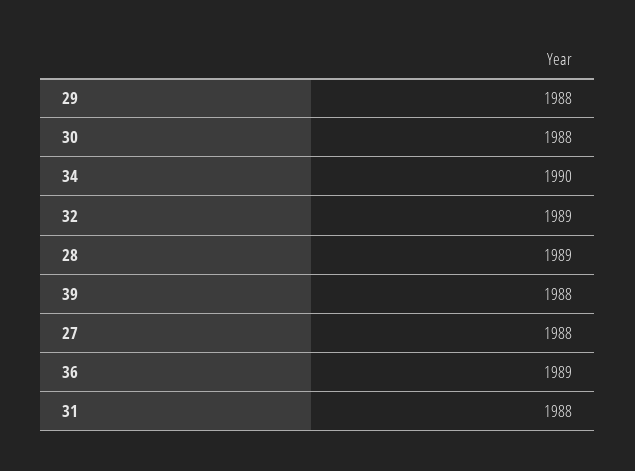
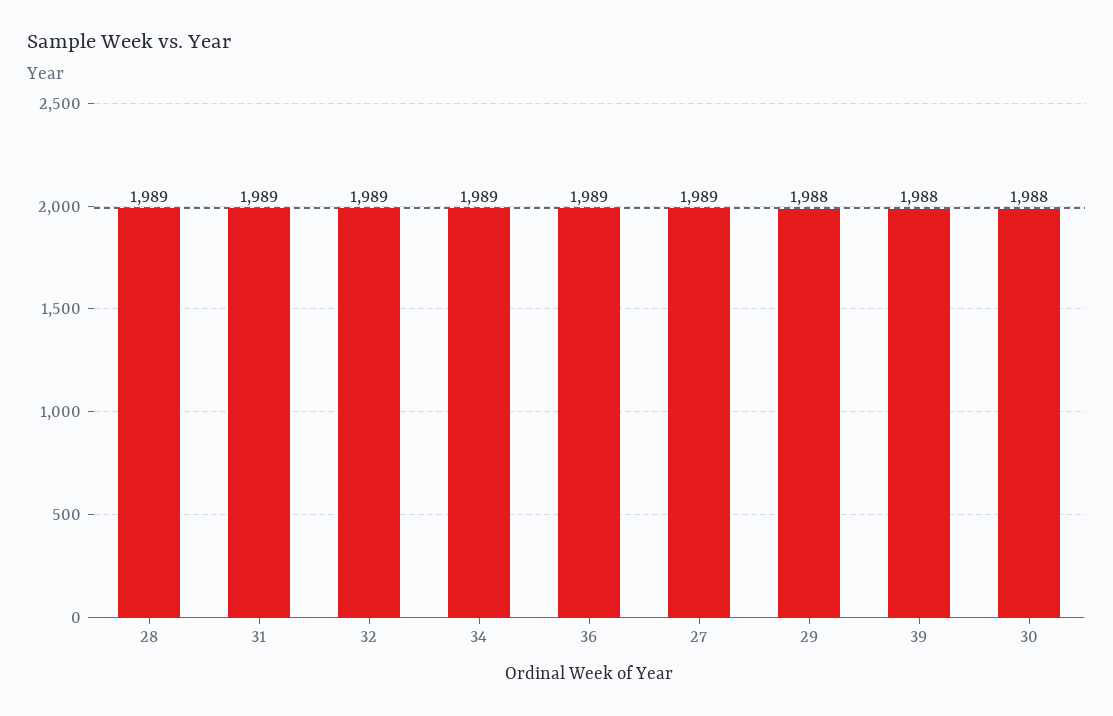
  {
    "29": 1988,
    "30": 1988,
-   "34": 1990,
+   "34": 1989,
    "32": 1989,
    "28": 1989,
    "39": 1988,
-   "27": 1988,
+   "27": 1989,
    "36": 1989,
-   "31": 1988
+   "31": 1989
  }

